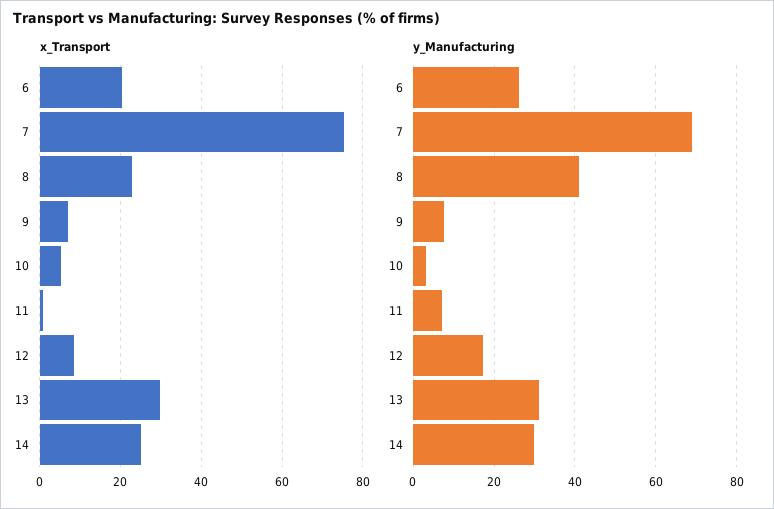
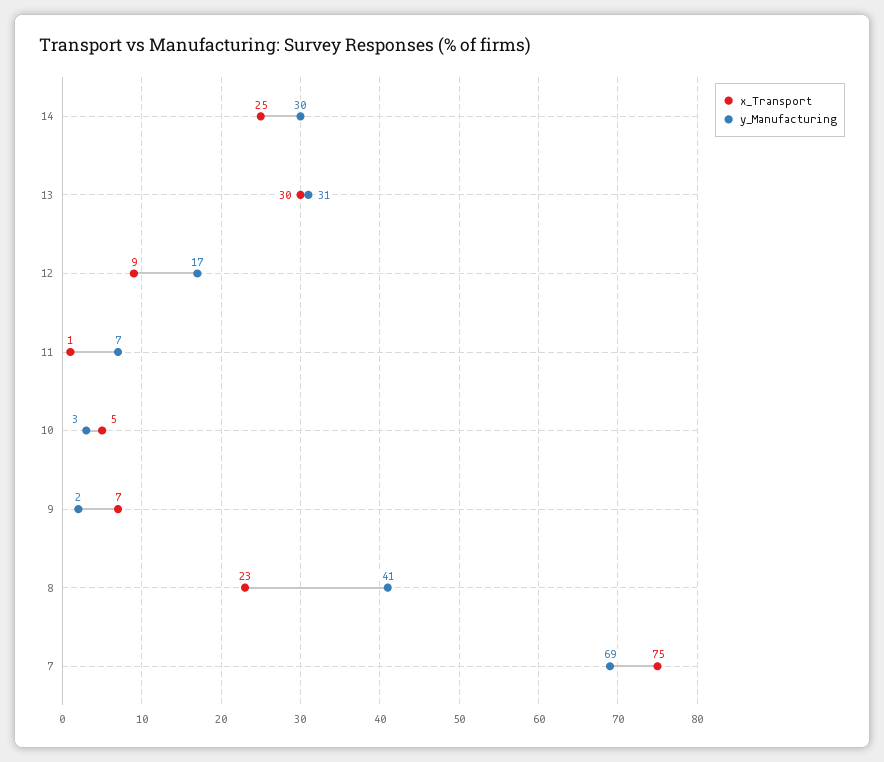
  {
    "x_Transport": {
-     "6": 20,
      "7": 75,
      "8": 23,
      "9": 7,
      "10": 5,
      "11": 1,
      "12": 9,
      "13": 30,
      "14": 25
    },
    "y_Manufacturing": {
-     "6": 26,
      "7": 69,
      "8": 41,
-     "9": 8,
+     "9": 2,
      "10": 3,
      "11": 7,
      "12": 17,
      "13": 31,
      "14": 30
    }
  }

